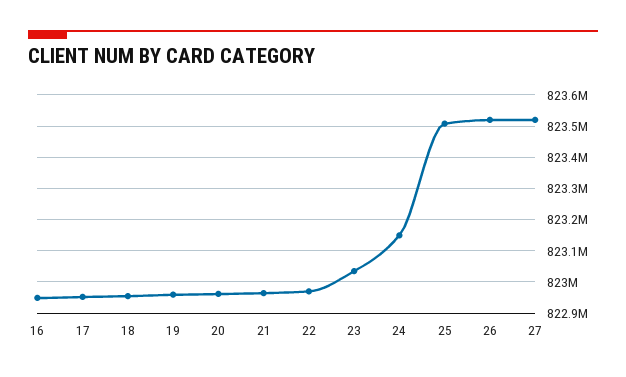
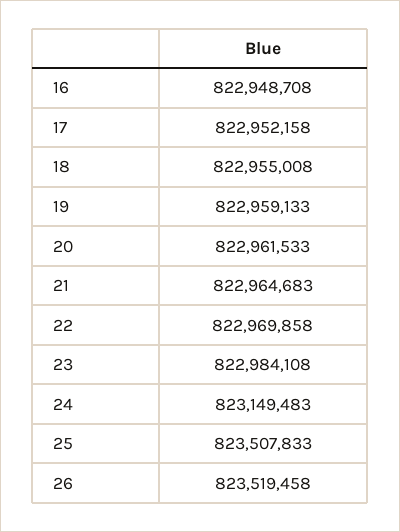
  {
    "16": 822948708,
    "17": 822952158,
    "18": 822955008,
    "19": 822959133,
    "20": 822961533,
    "21": 822964683,
    "22": 822969858,
-   "23": 823040000,
+   "23": 822984108,
    "24": 823149483,
    "25": 823507833,
-   "26": 823519458,
+   "26": 823519458
-   "27": 823520000
  }

